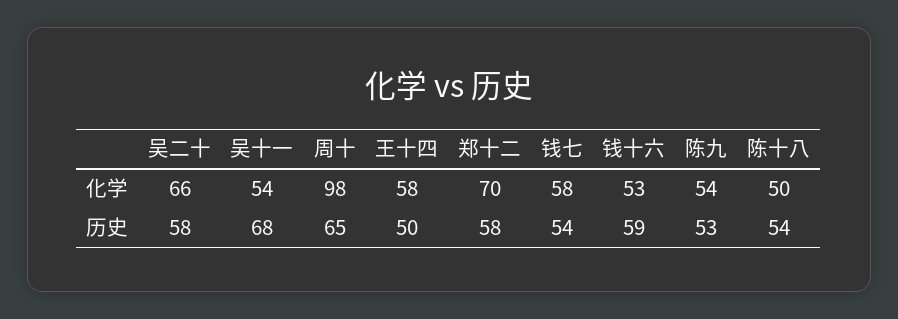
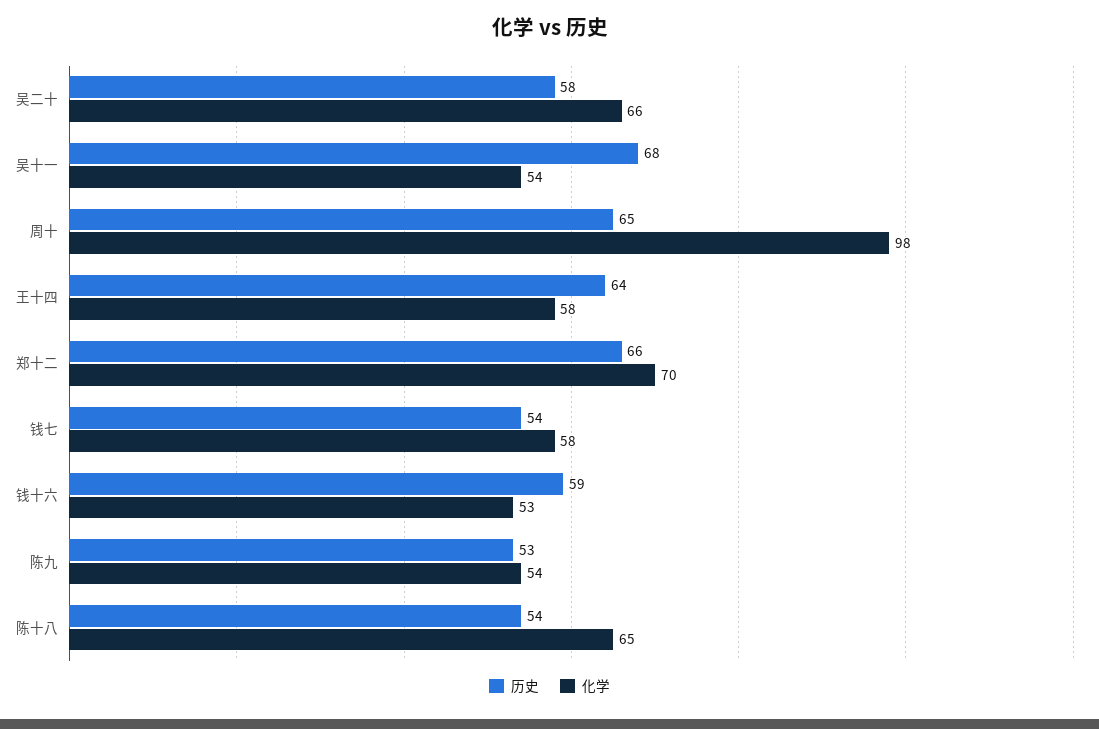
  {
    "化学": {
      "吴二十": 66,
      "吴十一": 54,
      "周十": 98,
      "王十四": 58,
      "郑十二": 70,
      "钱七": 58,
      "钱十六": 53,
      "陈九": 54,
-     "陈十八": 50
+     "陈十八": 65
    },
    "历史": {
      "吴二十": 58,
      "吴十一": 68,
      "周十": 65,
-     "王十四": 50,
+     "王十四": 64,
-     "郑十二": 58,
+     "郑十二": 66,
      "钱七": 54,
      "钱十六": 59,
      "陈九": 53,
      "陈十八": 54
    }
  }

